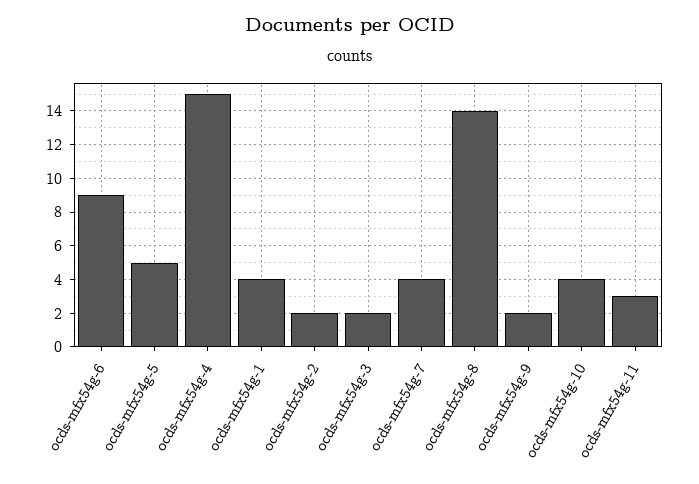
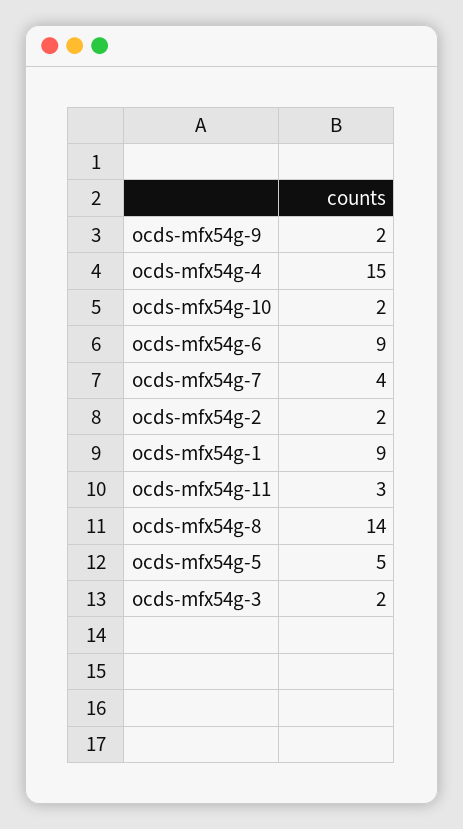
  {
    "ocds-mfx54g-6": 9,
    "ocds-mfx54g-5": 5,
    "ocds-mfx54g-4": 15,
-   "ocds-mfx54g-1": 4,
+   "ocds-mfx54g-1": 9,
    "ocds-mfx54g-2": 2,
    "ocds-mfx54g-3": 2,
    "ocds-mfx54g-7": 4,
    "ocds-mfx54g-8": 14,
    "ocds-mfx54g-9": 2,
-   "ocds-mfx54g-10": 4,
+   "ocds-mfx54g-10": 2,
    "ocds-mfx54g-11": 3
  }

